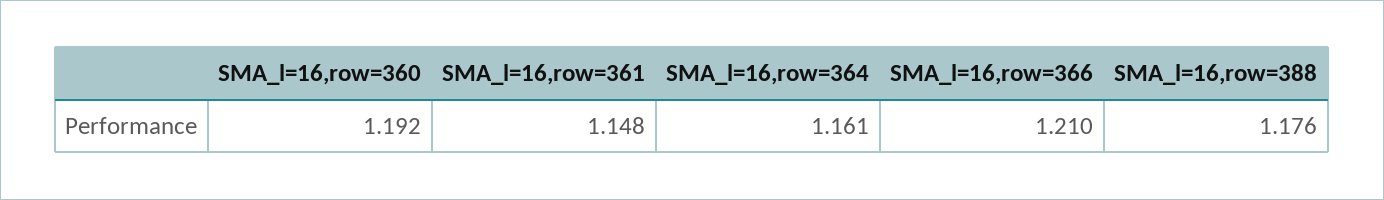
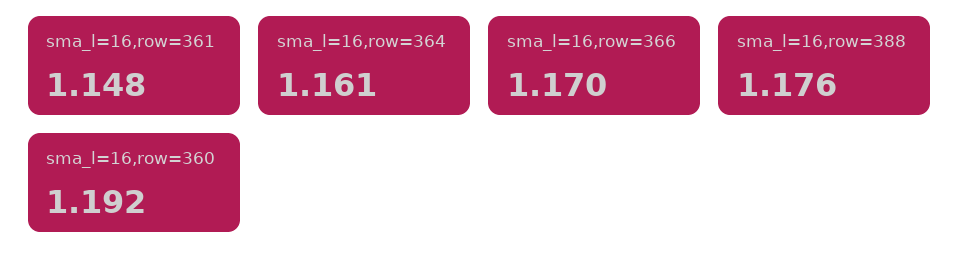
  {
    "SMA_l=16,row=360": 1.192,
    "SMA_l=16,row=361": 1.148,
    "SMA_l=16,row=364": 1.161,
-   "SMA_l=16,row=366": 1.21,
+   "SMA_l=16,row=366": 1.17,
    "SMA_l=16,row=388": 1.176
  }

